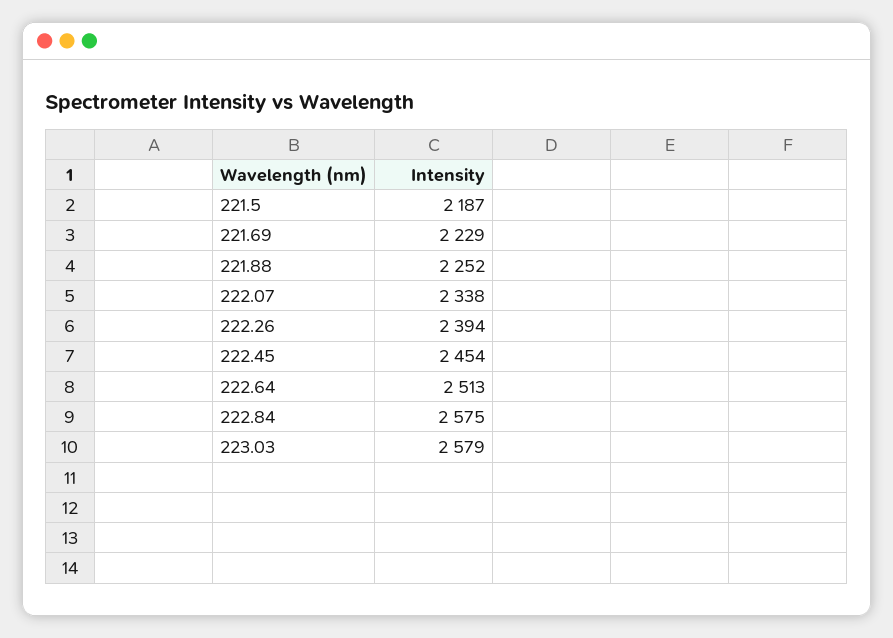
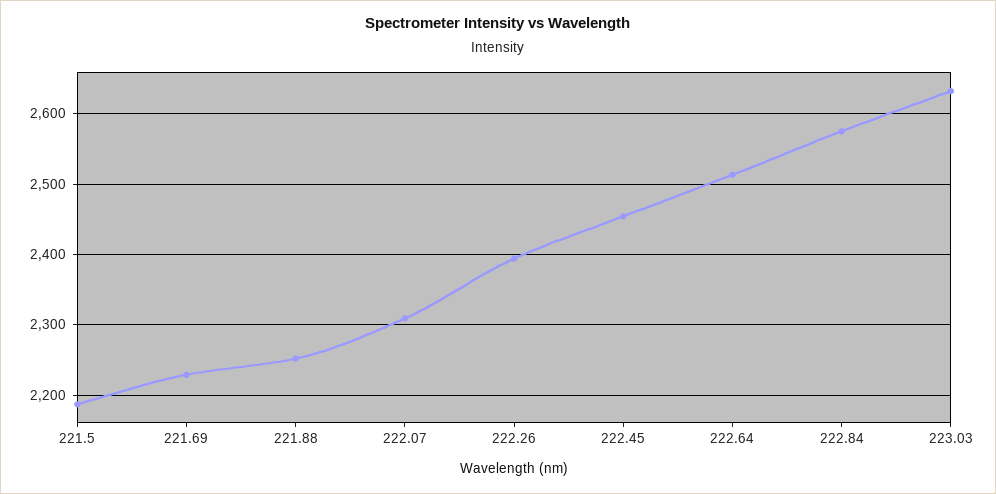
  {
    "221.5": 2187,
    "221.69": 2229,
    "221.88": 2252,
-   "222.07": 2338,
+   "222.07": 2310,
    "222.26": 2394,
    "222.45": 2454,
    "222.64": 2513,
    "222.84": 2575,
-   "223.03": 2579
+   "223.03": 2630
  }

